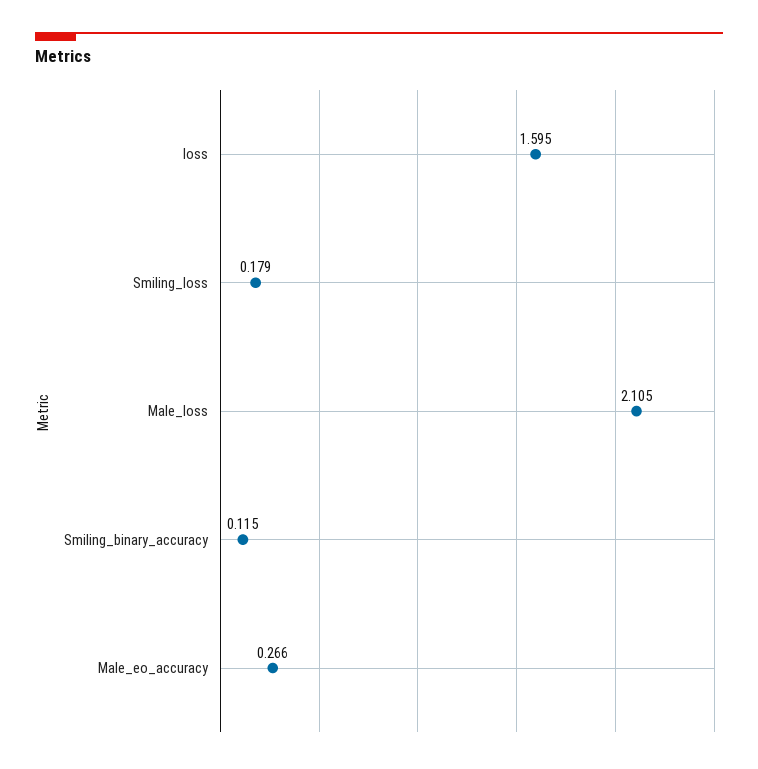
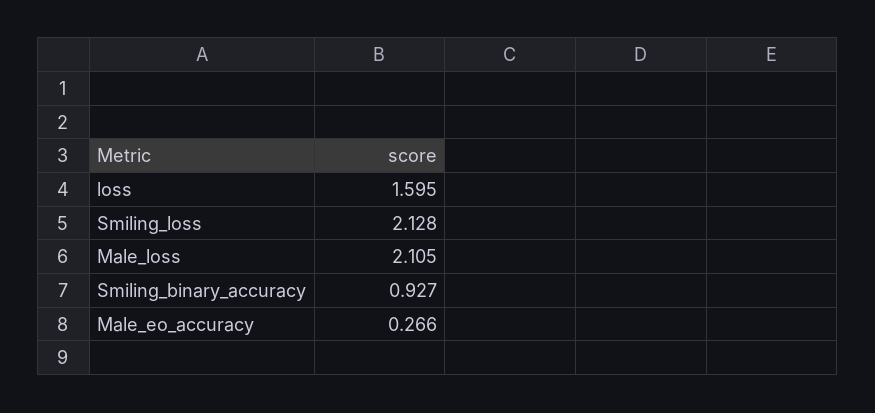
  {
    "loss": 1.595,
-   "Smiling_loss": 0.179,
+   "Smiling_loss": 2.128,
    "Male_loss": 2.105,
-   "Smiling_binary_accuracy": 0.115,
+   "Smiling_binary_accuracy": 0.927,
    "Male_eo_accuracy": 0.266
  }

